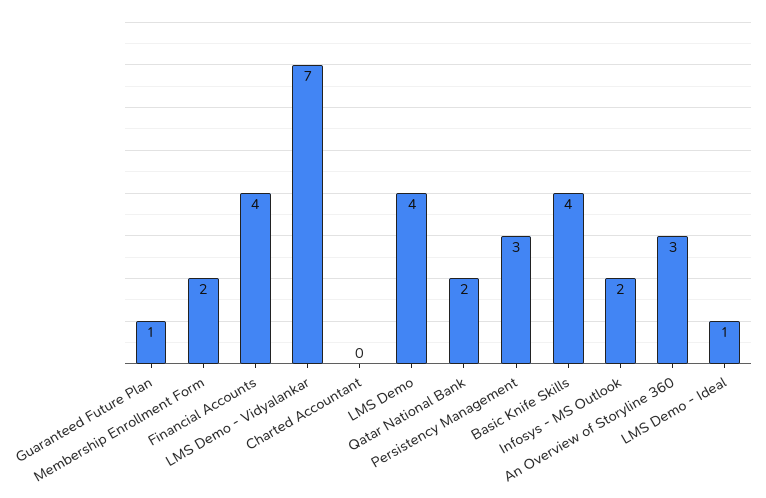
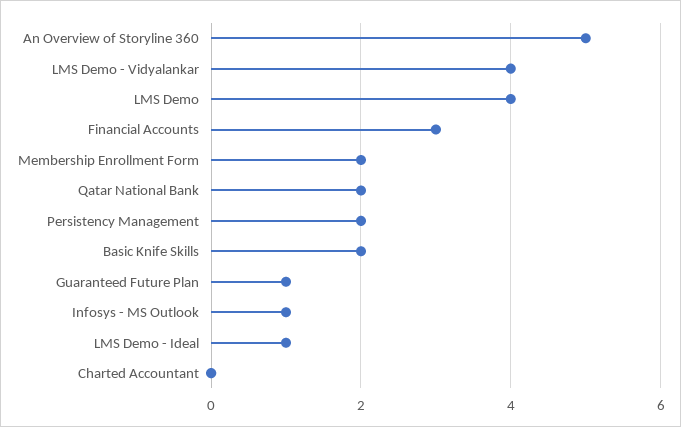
  {
    "Guaranteed Future Plan": 1,
    "Membership Enrollment Form": 2,
-   "Financial Accounts": 4,
+   "Financial Accounts": 3,
-   "LMS Demo - Vidyalankar": 7,
+   "LMS Demo - Vidyalankar": 4,
    "Charted Accountant": 0,
    "LMS Demo": 4,
    "Qatar National Bank": 2,
-   "Persistency Management": 3,
+   "Persistency Management": 2,
-   "Basic Knife Skills": 4,
+   "Basic Knife Skills": 2,
-   "Infosys - MS Outlook": 2,
+   "Infosys - MS Outlook": 1,
-   "An Overview of Storyline 360": 3,
+   "An Overview of Storyline 360": 5,
    "LMS Demo - Ideal": 1
  }

